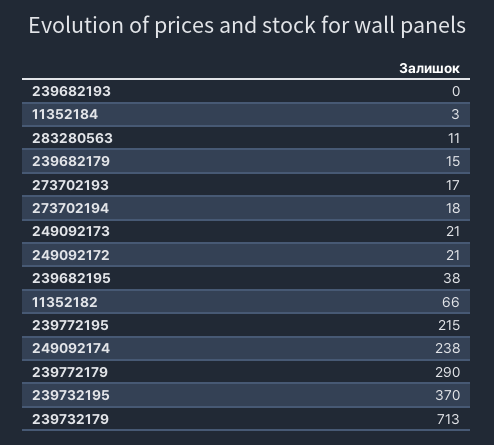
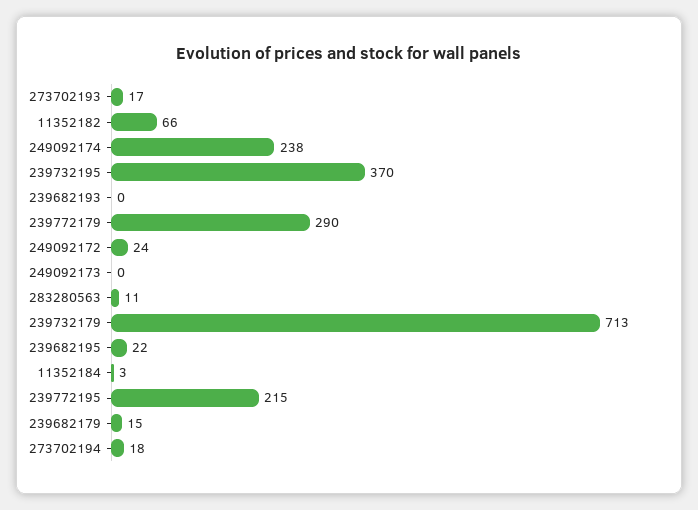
  {
    "239682193": 0,
    "11352184": 3,
    "283280563": 11,
    "239682179": 15,
    "273702193": 17,
    "273702194": 18,
-   "249092173": 21,
+   "249092173": 0,
-   "249092172": 21,
+   "249092172": 24,
-   "239682195": 38,
+   "239682195": 22,
    "11352182": 66,
    "239772195": 215,
    "249092174": 238,
    "239772179": 290,
    "239732195": 370,
    "239732179": 713
  }

